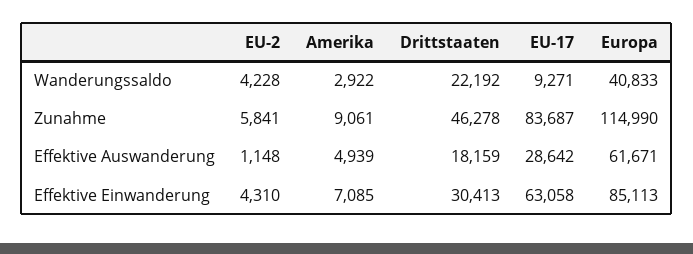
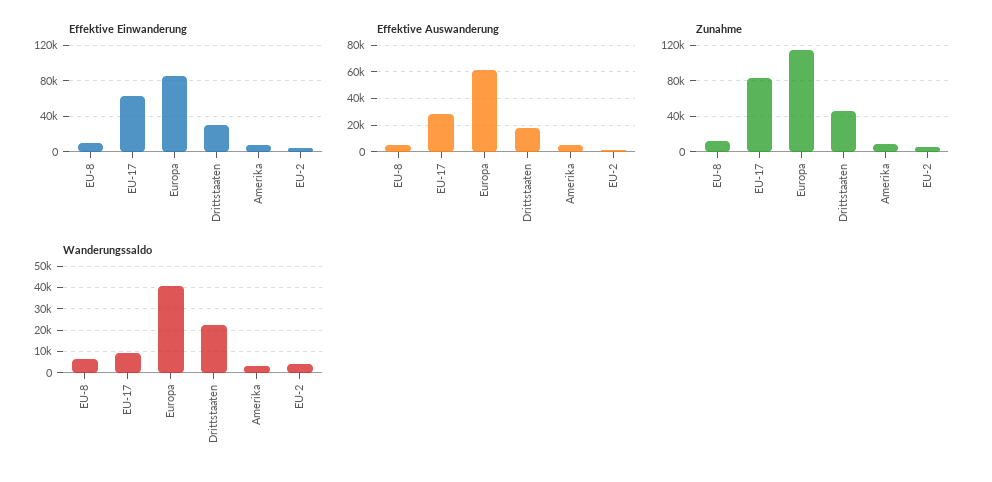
  {
    "Wanderungssaldo": {
      "EU-2": 4228,
      "Amerika": 2922,
      "Drittstaaten": 22192,
      "EU-17": 9271,
-     "Europa": 40833
+     "Europa": 40833,
+     "EU-8": 5000
    },
    "Zunahme": {
      "EU-2": 5841,
      "Amerika": 9061,
      "Drittstaaten": 46278,
      "EU-17": 83687,
-     "Europa": 114990
+     "Europa": 114990,
+     "EU-8": 10000
    },
    "Effektive Auswanderung": {
      "EU-2": 1148,
      "Amerika": 4939,
      "Drittstaaten": 18159,
      "EU-17": 28642,
-     "Europa": 61671
+     "Europa": 61671,
+     "EU-8": 5000
    },
    "Effektive Einwanderung": {
      "EU-2": 4310,
      "Amerika": 7085,
      "Drittstaaten": 30413,
      "EU-17": 63058,
-     "Europa": 85113
+     "Europa": 85113,
+     "EU-8": 10000
    }
  }

